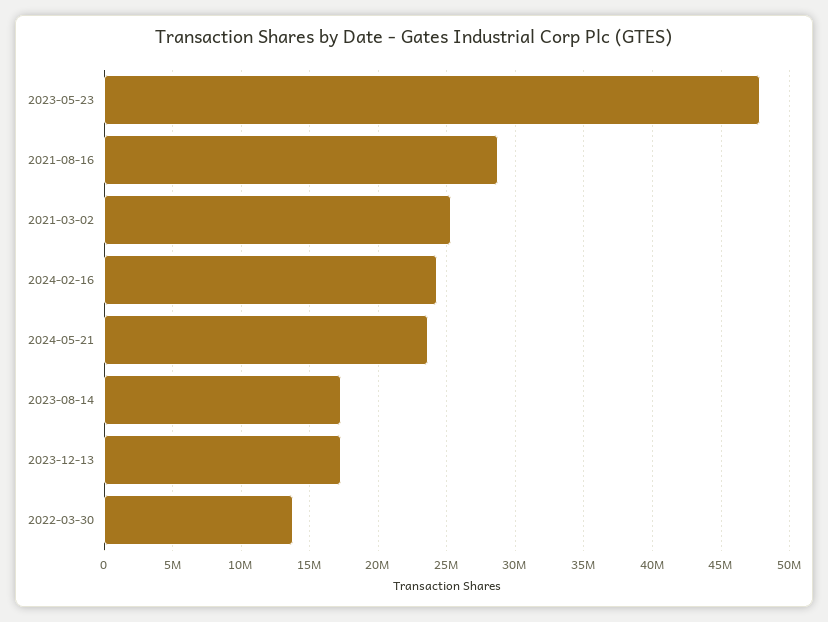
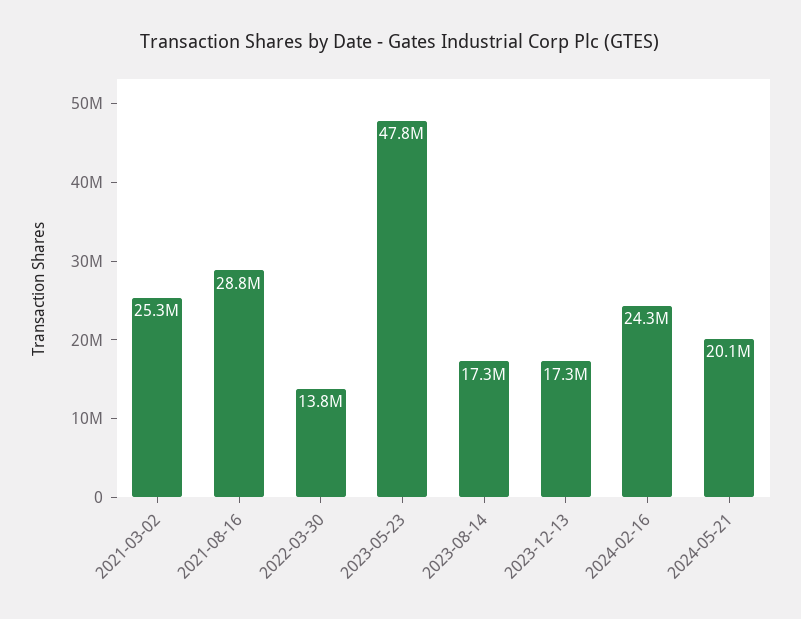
  {
    "2023-05-23": 47800000,
    "2021-08-16": 28800000,
    "2021-03-02": 25300000,
    "2024-02-16": 24300000,
-   "2024-05-21": 23500000,
+   "2024-05-21": 20100000,
    "2023-08-14": 17300000,
    "2023-12-13": 17300000,
    "2022-03-30": 13800000
  }

